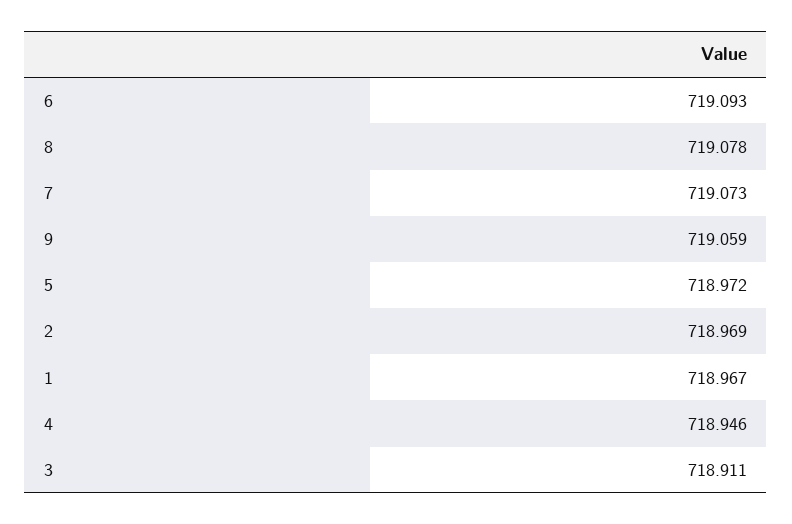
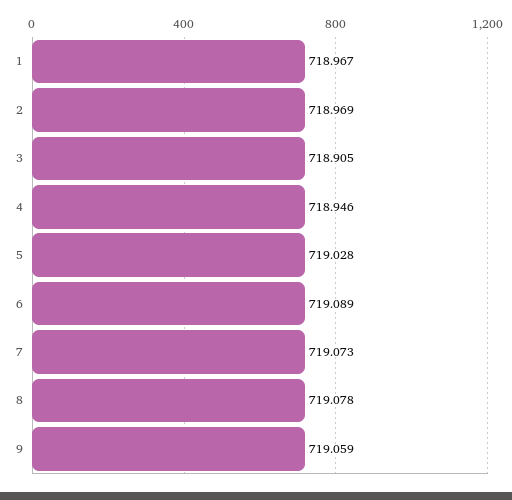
  {
-   "6": 719.093,
+   "6": 719.089,
    "8": 719.078,
    "7": 719.073,
    "9": 719.059,
-   "5": 718.972,
+   "5": 719.028,
    "2": 718.969,
    "1": 718.967,
    "4": 718.946,
-   "3": 718.911
+   "3": 718.905
  }

